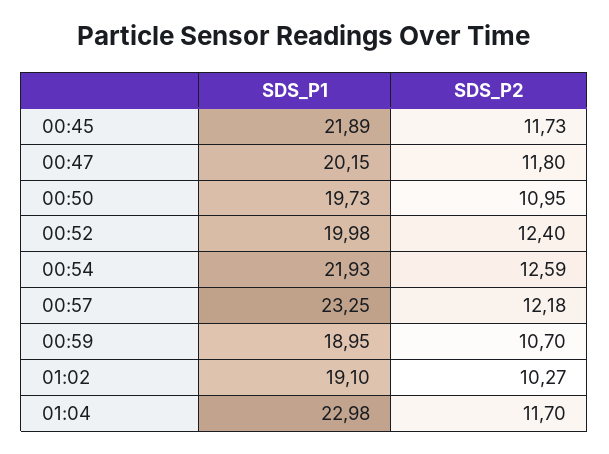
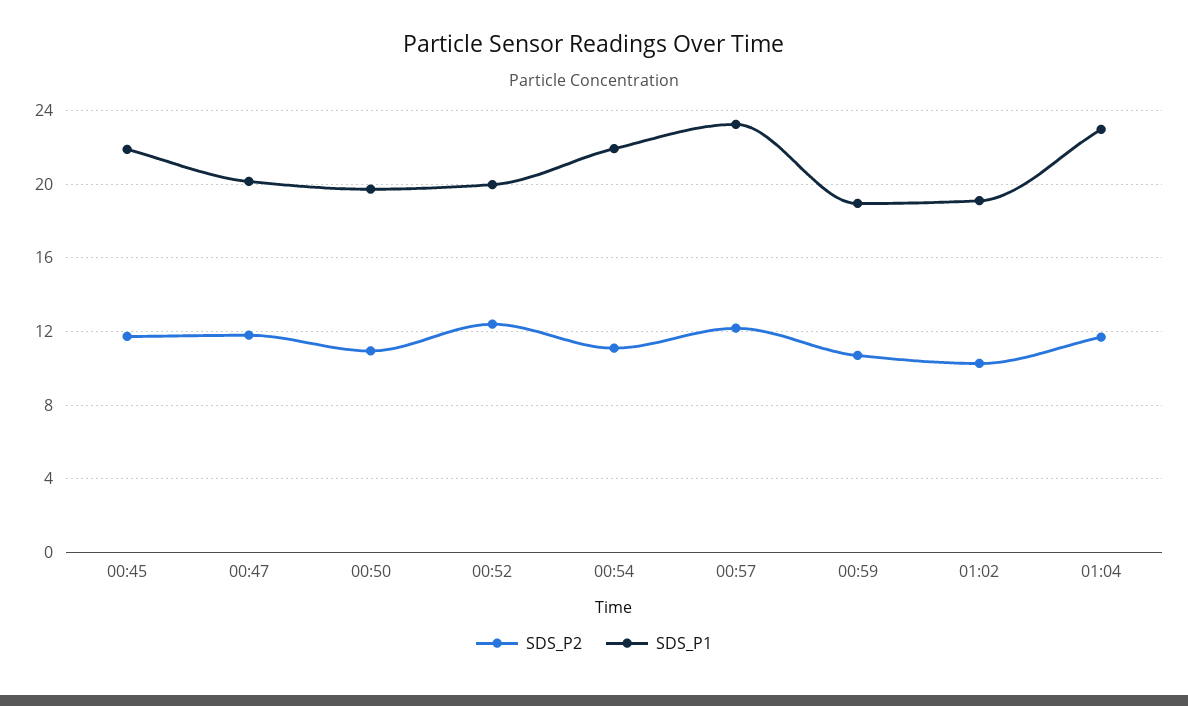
  {
    "SDS_P1": {
      "00:45": 21.89,
      "00:47": 20.15,
      "00:50": 19.73,
      "00:52": 19.98,
      "00:54": 21.93,
      "00:57": 23.25,
      "00:59": 18.95,
      "01:02": 19.1,
      "01:04": 22.98
    },
    "SDS_P2": {
      "00:45": 11.73,
      "00:47": 11.8,
      "00:50": 10.95,
      "00:52": 12.4,
-     "00:54": 12.59,
+     "00:54": 11,
      "00:57": 12.18,
      "00:59": 10.7,
      "01:02": 10.27,
      "01:04": 11.7
    }
  }

